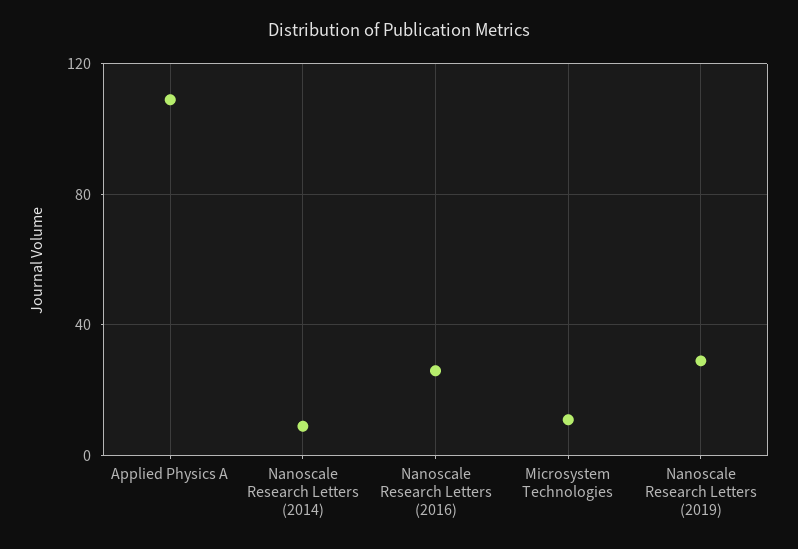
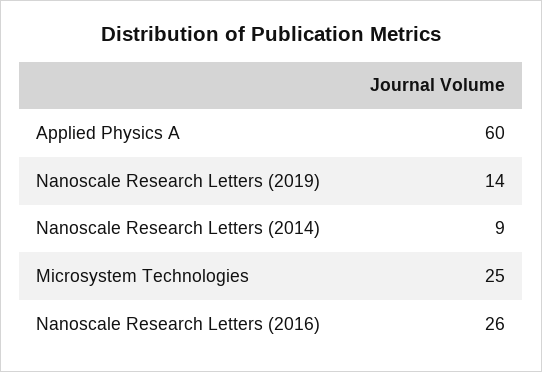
  {
-   "Applied Physics A": 110,
+   "Applied Physics A": 60,
    "Nanoscale Research Letters (2014)": 9,
    "Nanoscale Research Letters (2016)": 26,
-   "Microsystem Technologies": 10,
+   "Microsystem Technologies": 25,
-   "Nanoscale Research Letters (2019)": 30
+   "Nanoscale Research Letters (2019)": 14
  }

